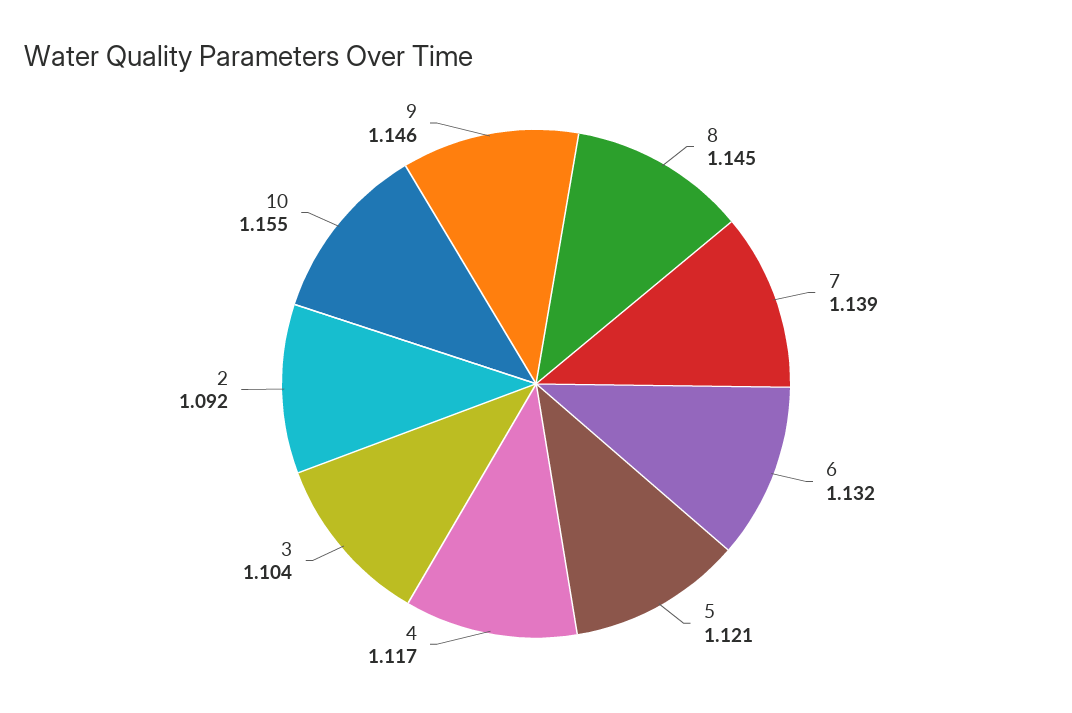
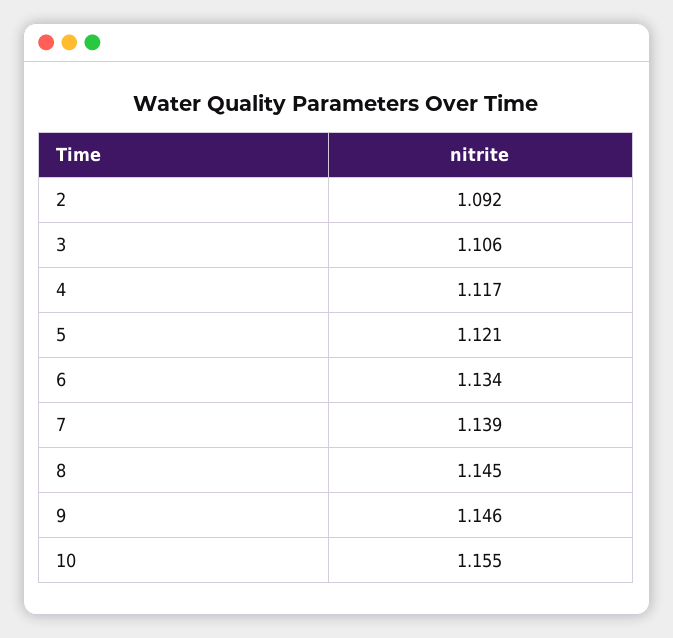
  {
    "8": 1.145,
    "7": 1.139,
-   "6": 1.132,
+   "6": 1.134,
    "5": 1.121,
    "4": 1.117,
-   "3": 1.104,
+   "3": 1.106,
    "2": 1.092,
    "10": 1.155,
    "9": 1.146
  }

